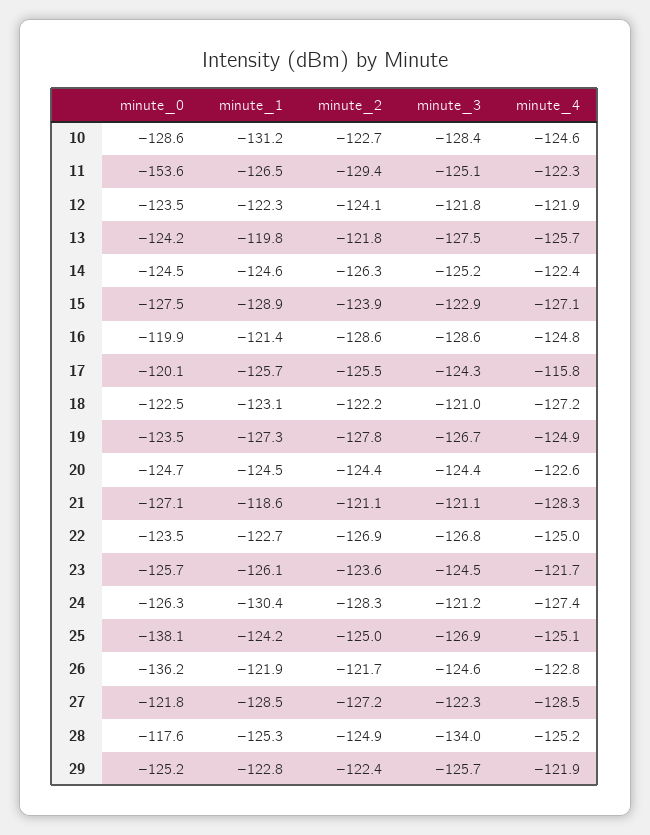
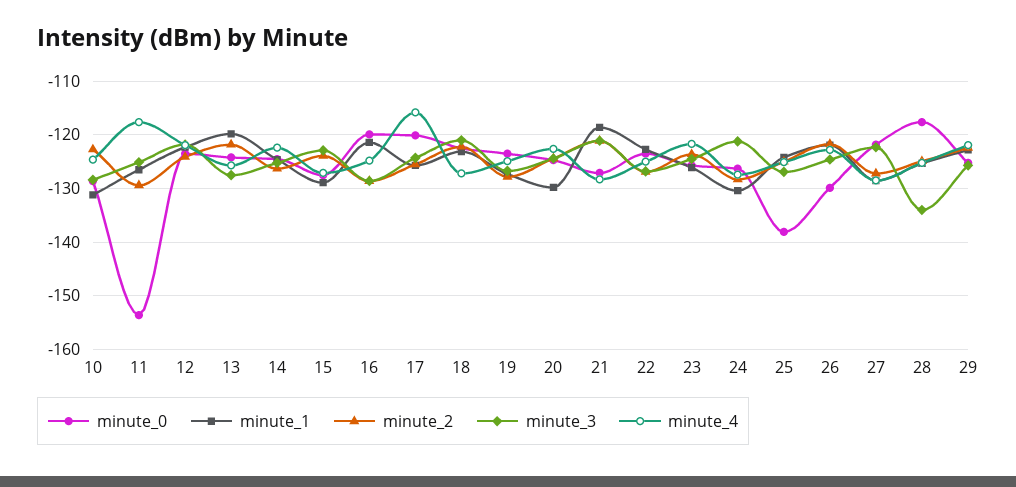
  {
    "minute_0": {
      "10": -128.6,
      "11": -153.6,
      "12": -123.5,
      "13": -124.2,
      "14": -124.5,
      "15": -127.5,
      "16": -119.9,
      "17": -120.1,
      "18": -122.5,
      "19": -123.5,
      "20": -124.7,
      "21": -127.1,
      "22": -123.5,
      "23": -125.7,
      "24": -126.3,
      "25": -138.1,
-     "26": -136.2,
+     "26": -130,
      "27": -121.8,
      "28": -117.6,
      "29": -125.2
    },
    "minute_1": {
      "10": -131.2,
      "11": -126.5,
      "12": -122.3,
      "13": -119.8,
      "14": -124.6,
      "15": -128.9,
      "16": -121.4,
      "17": -125.7,
      "18": -123.1,
      "19": -127.3,
-     "20": -124.5,
+     "20": -130,
      "21": -118.6,
      "22": -122.7,
      "23": -126.1,
      "24": -130.4,
      "25": -124.2,
      "26": -121.9,
      "27": -128.5,
      "28": -125.3,
      "29": -122.8
    },
    "minute_2": {
      "10": -122.7,
      "11": -129.4,
      "12": -124.1,
      "13": -121.8,
      "14": -126.3,
      "15": -123.9,
      "16": -128.6,
      "17": -125.5,
      "18": -122.2,
      "19": -127.8,
      "20": -124.4,
      "21": -121.1,
      "22": -126.9,
      "23": -123.6,
      "24": -128.3,
      "25": -125,
      "26": -121.7,
      "27": -127.2,
      "28": -124.9,
      "29": -122.4
    },
    "minute_3": {
      "10": -128.4,
      "11": -125.1,
      "12": -121.8,
      "13": -127.5,
      "14": -125.2,
      "15": -122.9,
      "16": -128.6,
      "17": -124.3,
      "18": -121,
      "19": -126.7,
      "20": -124.4,
      "21": -121.1,
      "22": -126.8,
      "23": -124.5,
      "24": -121.2,
      "25": -126.9,
      "26": -124.6,
      "27": -122.3,
      "28": -134,
      "29": -125.7
    },
    "minute_4": {
      "10": -124.6,
-     "11": -122.3,
+     "11": -118,
      "12": -121.9,
      "13": -125.7,
      "14": -122.4,
      "15": -127.1,
      "16": -124.8,
      "17": -115.8,
      "18": -127.2,
      "19": -124.9,
      "20": -122.6,
      "21": -128.3,
      "22": -125,
      "23": -121.7,
      "24": -127.4,
      "25": -125.1,
      "26": -122.8,
      "27": -128.5,
      "28": -125.2,
      "29": -121.9
    }
  }

